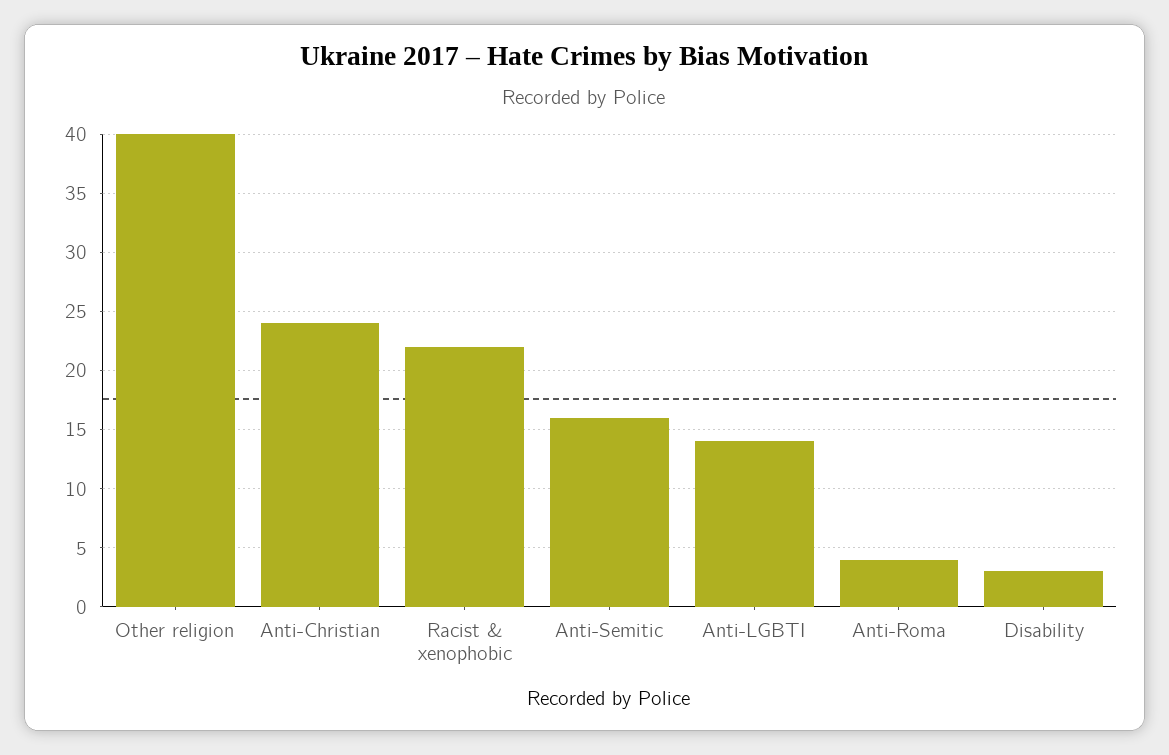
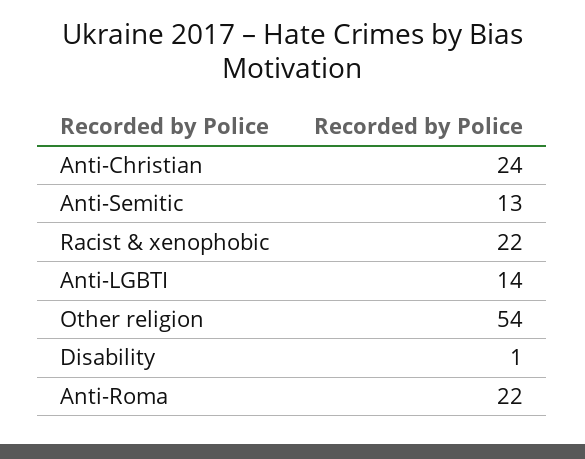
  {
-   "Other religion": 40,
+   "Other religion": 54,
    "Anti-Christian": 24,
    "Racist & xenophobic": 22,
-   "Anti-Semitic": 16,
+   "Anti-Semitic": 13,
    "Anti-LGBTI": 14,
-   "Anti-Roma": 4,
+   "Anti-Roma": 22,
-   "Disability": 3
+   "Disability": 1
  }

